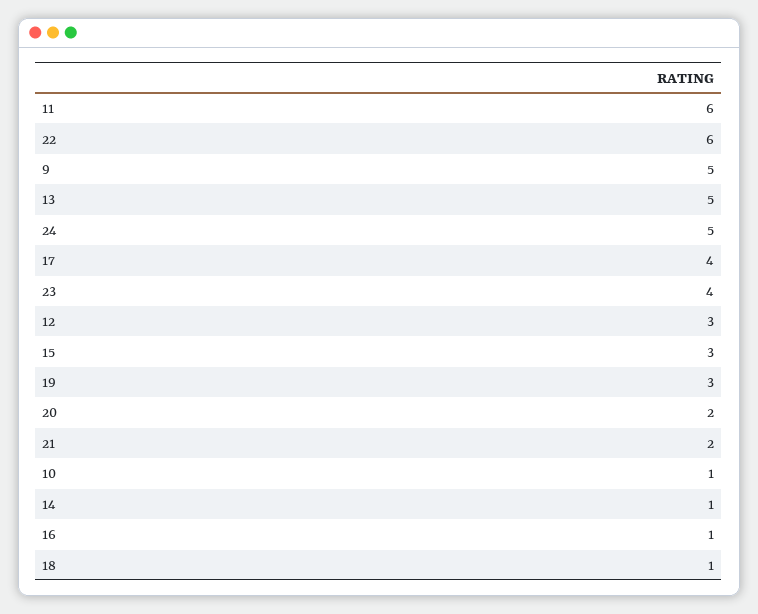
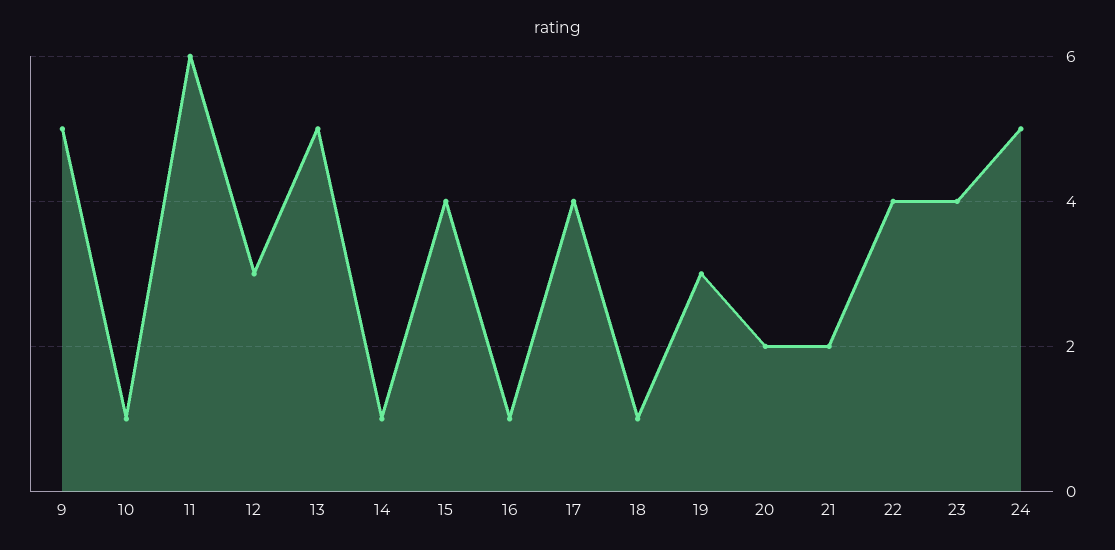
  {
    "11": 6,
-   "22": 6,
+   "22": 4,
    "9": 5,
    "13": 5,
    "24": 5,
    "17": 4,
    "23": 4,
    "12": 3,
-   "15": 3,
+   "15": 4,
    "19": 3,
    "20": 2,
    "21": 2,
    "10": 1,
    "14": 1,
    "16": 1,
    "18": 1
  }

